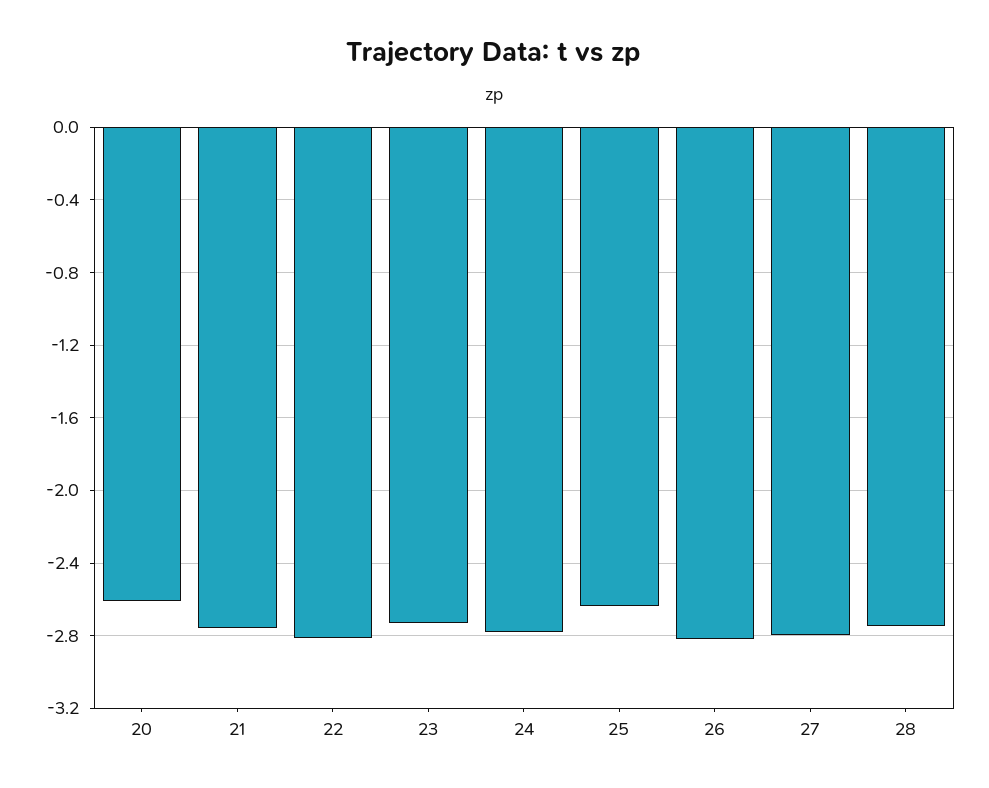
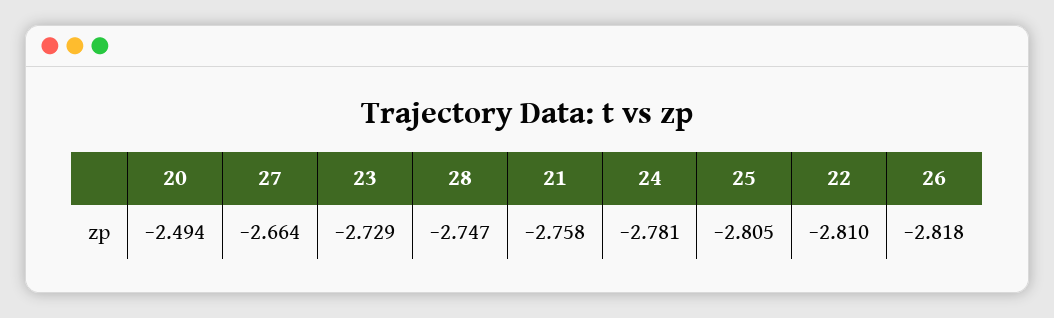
  {
-   "20": -2.6,
+   "20": -2.494,
    "21": -2.758,
    "22": -2.81,
    "23": -2.729,
    "24": -2.781,
-   "25": -2.65,
+   "25": -2.805,
    "26": -2.818,
-   "27": -2.8,
+   "27": -2.664,
    "28": -2.747
  }

